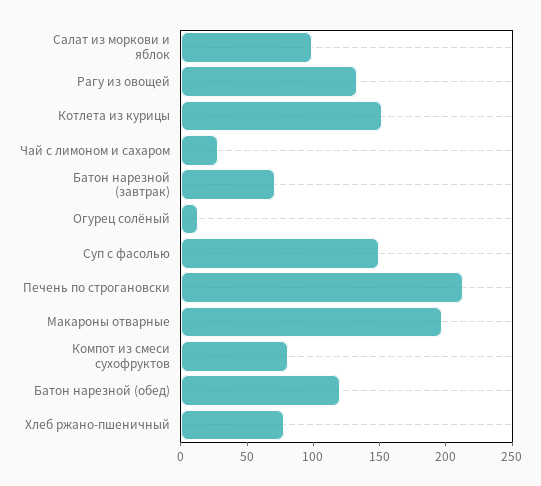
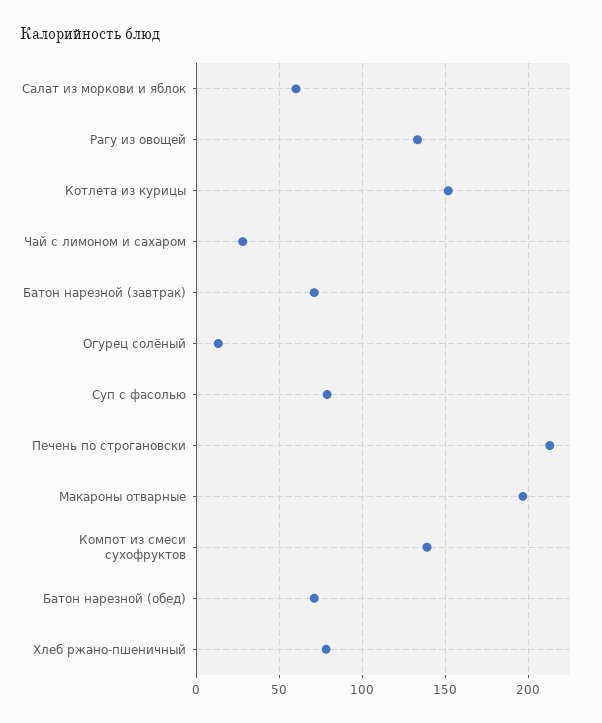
  {
-   "Салат из моркови и яблок": 100,
+   "Салат из моркови и яблок": 60,
    "Рагу из овощей": 135,
    "Котлета из курицы": 150,
    "Чай с лимоном и сахаром": 30,
    "Батон нарезной (завтрак)": 70,
    "Огурец солёный": 15,
-   "Суп с фасолью": 150,
+   "Суп с фасолью": 80,
    "Печень по строгановски": 215,
    "Макароны отварные": 195,
-   "Компот из смеси сухофруктов": 80,
+   "Компот из смеси сухофруктов": 140,
-   "Батон нарезной (обед)": 120,
+   "Батон нарезной (обед)": 70,
    "Хлеб ржано-пшеничный": 80
  }

